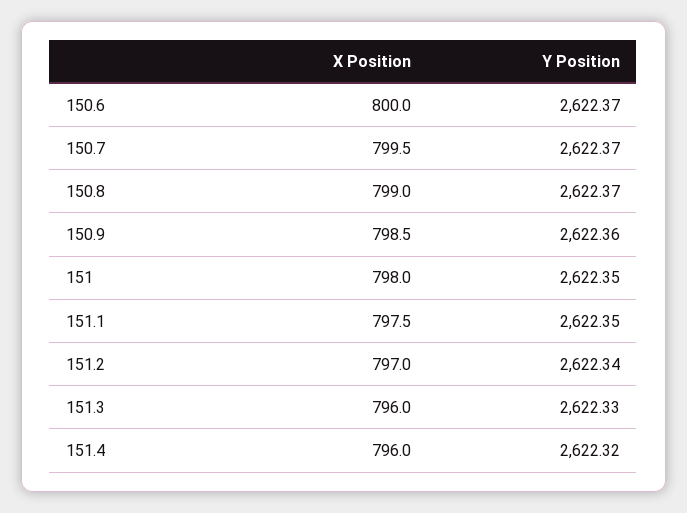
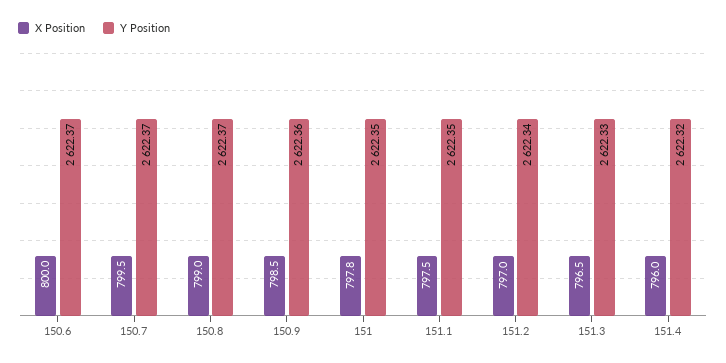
  {
    "X Position": {
      "150.6": 800,
      "150.7": 799.5,
      "150.8": 799,
      "150.9": 798.5,
-     "151": 798,
+     "151": 797.8,
      "151.1": 797.5,
      "151.2": 797,
-     "151.3": 796,
+     "151.3": 796.5,
      "151.4": 796
    },
    "Y Position": {
      "150.6": 2622.37,
      "150.7": 2622.37,
      "150.8": 2622.37,
      "150.9": 2622.36,
      "151": 2622.35,
      "151.1": 2622.35,
      "151.2": 2622.34,
      "151.3": 2622.33,
      "151.4": 2622.32
    }
  }

